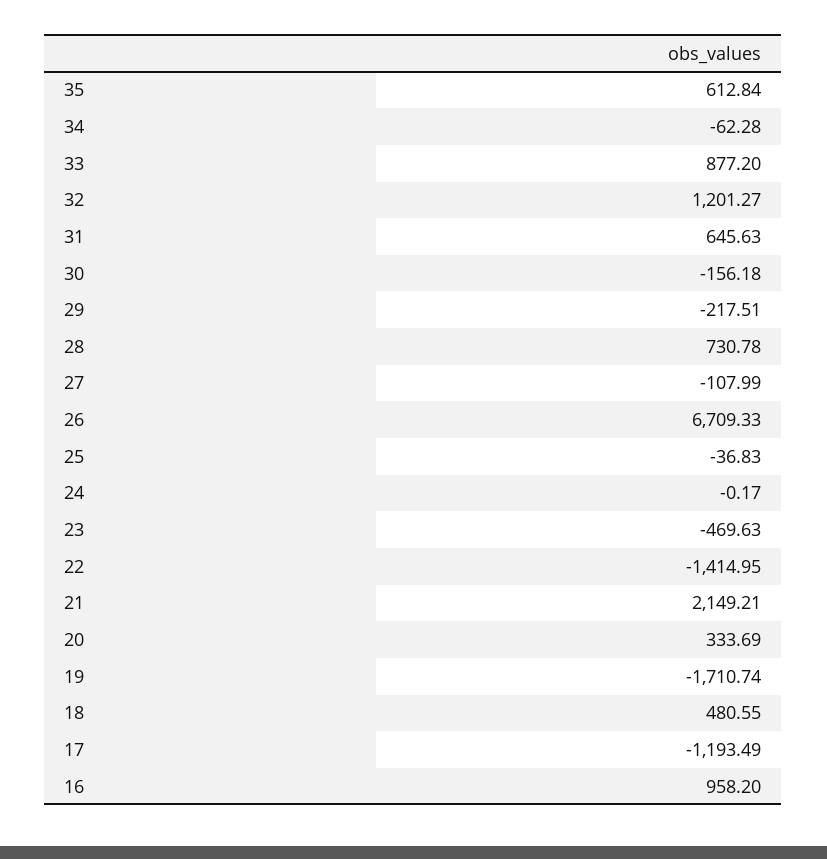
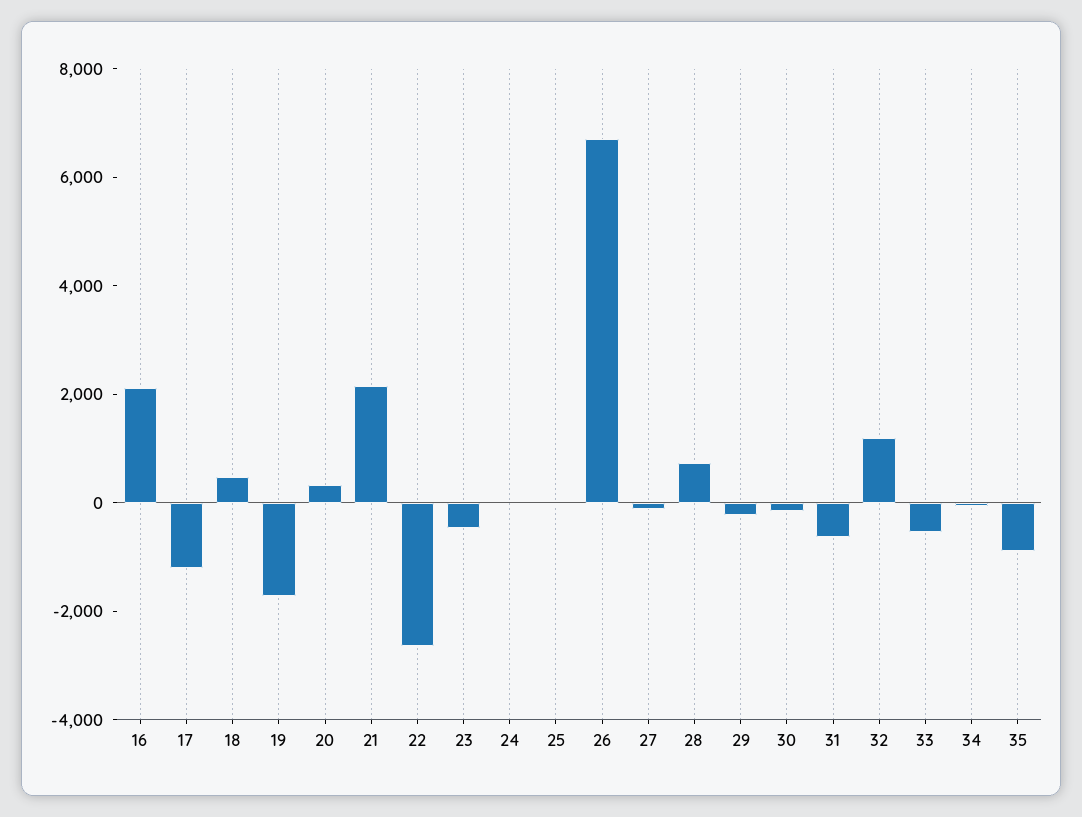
  {
-   "35": 612.84,
+   "35": -1000,
    "34": -62.28,
-   "33": 877.2,
+   "33": -500,
    "32": 1201.27,
-   "31": 645.63,
+   "31": -500,
    "30": -156.18,
    "29": -217.51,
    "28": 730.78,
    "27": -107.99,
    "26": 6709.33,
    "25": -36.83,
    "24": -0.17,
    "23": -469.63,
-   "22": -1414.95,
+   "22": -2500,
    "21": 2149.21,
    "20": 333.69,
    "19": -1710.74,
    "18": 480.55,
    "17": -1193.49,
-   "16": 958.2
+   "16": 2000
  }

